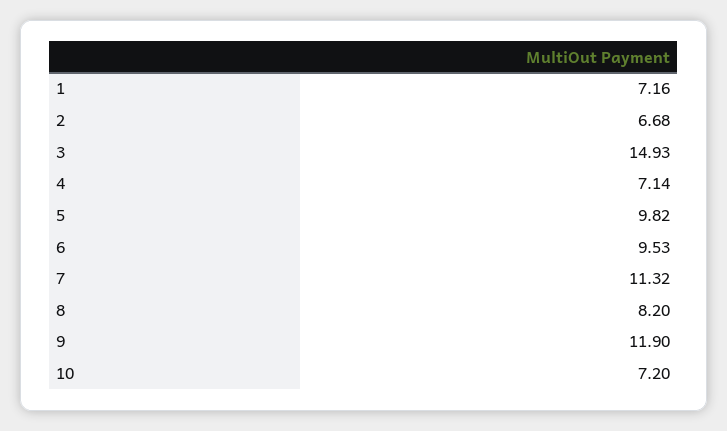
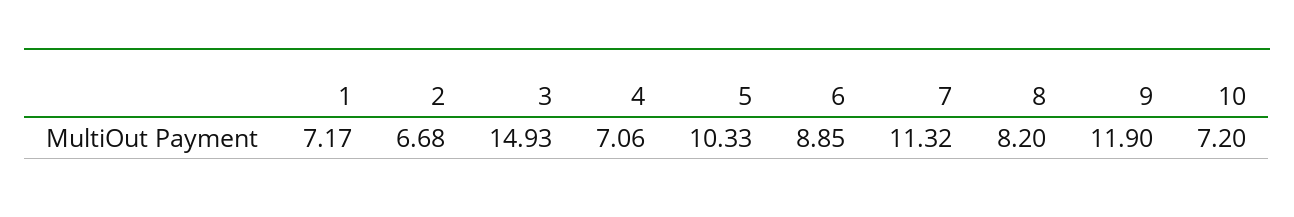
  {
-   "1": 7.16,
+   "1": 7.17,
    "2": 6.68,
    "3": 14.93,
-   "4": 7.14,
+   "4": 7.06,
-   "5": 9.82,
+   "5": 10.33,
-   "6": 9.53,
+   "6": 8.85,
    "7": 11.32,
    "8": 8.2,
    "9": 11.9,
    "10": 7.2
  }

